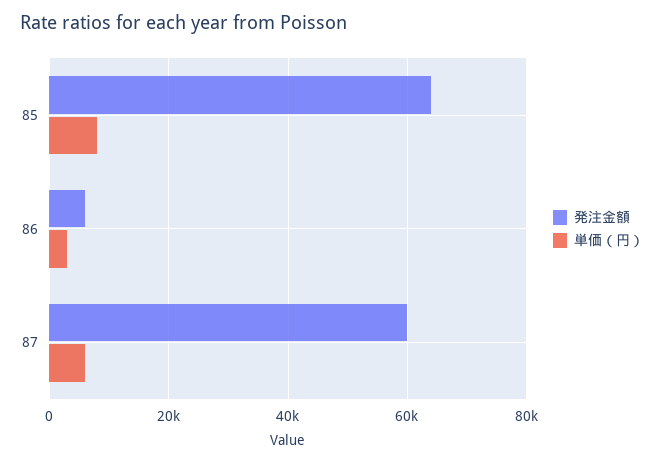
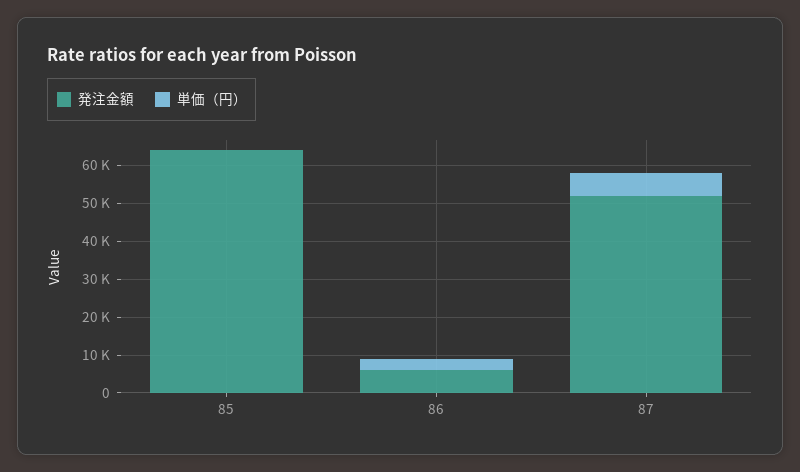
  {
    "発注金額": {
      "85": 64000,
      "86": 6000,
-     "87": 60000
+     "87": 52500
    },
    "単価（円）": {
-     "85": 8000,
+     "85": 0,
      "86": 4000,
      "87": 6000
    }
  }

